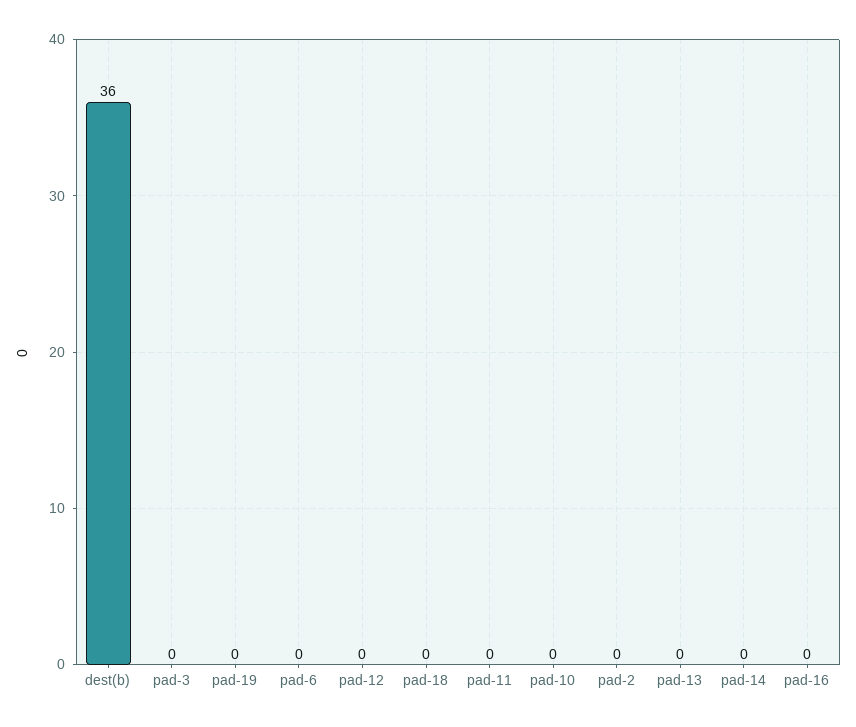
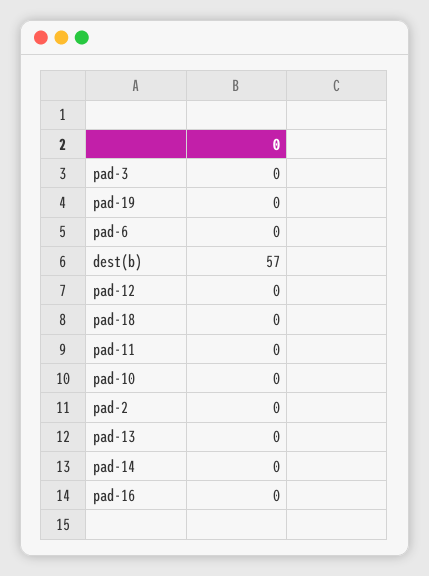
  {
-   "dest(b)": 36,
+   "dest(b)": 57,
    "pad-3": 0,
    "pad-19": 0,
    "pad-6": 0,
    "pad-12": 0,
    "pad-18": 0,
    "pad-11": 0,
    "pad-10": 0,
    "pad-2": 0,
    "pad-13": 0,
    "pad-14": 0,
    "pad-16": 0
  }

